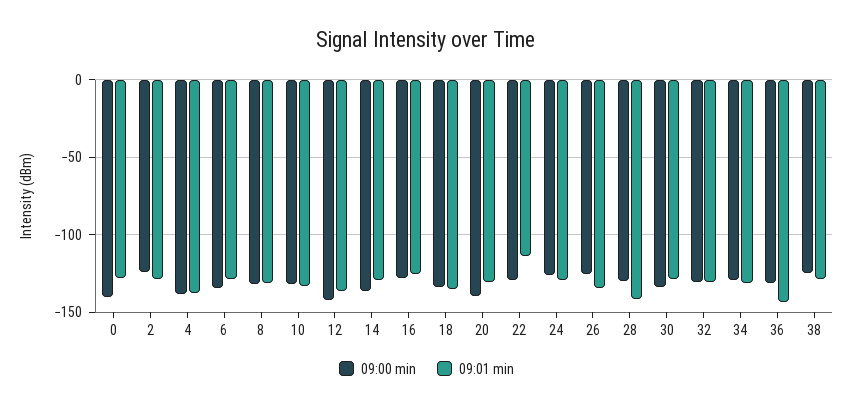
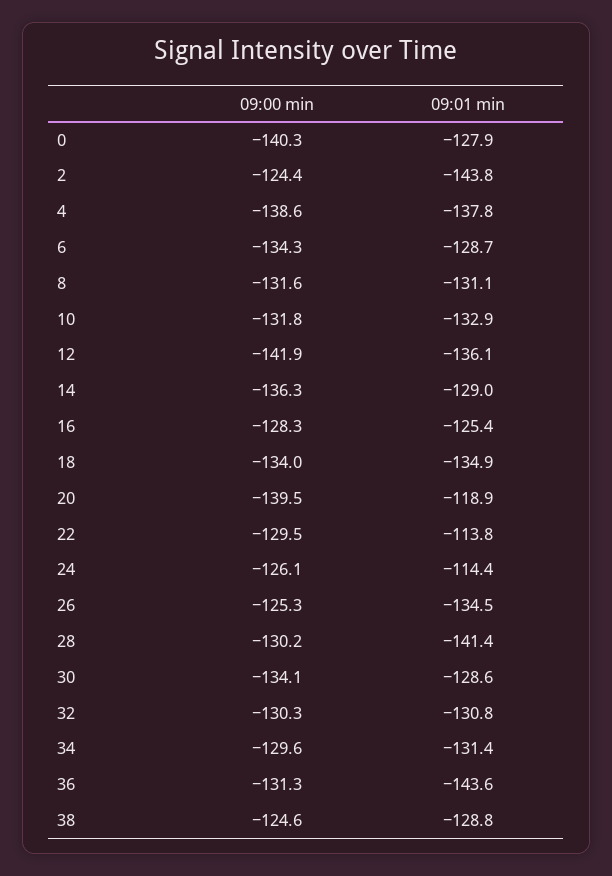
  {
    "09:00 min": {
      "0": -140.3,
      "2": -124.4,
      "4": -138.6,
      "6": -134.3,
      "8": -131.6,
      "10": -131.8,
      "12": -141.9,
      "14": -136.3,
      "16": -128.3,
      "18": -134,
      "20": -139.5,
      "22": -129.5,
      "24": -126.1,
      "26": -125.3,
      "28": -130.2,
      "30": -134.1,
      "32": -130.3,
      "34": -129.6,
      "36": -131.3,
      "38": -124.6
    },
    "09:01 min": {
      "0": -127.9,
-     "2": -130,
+     "2": -143.8,
      "4": -137.8,
      "6": -128.7,
      "8": -131.1,
      "10": -132.9,
      "12": -136.1,
      "14": -129,
      "16": -125.4,
      "18": -134.9,
-     "20": -130,
+     "20": -118.9,
      "22": -113.8,
-     "24": -130,
+     "24": -114.4,
      "26": -134.5,
      "28": -141.4,
      "30": -128.6,
      "32": -130.8,
      "34": -131.4,
      "36": -143.6,
      "38": -128.8
    }
  }

